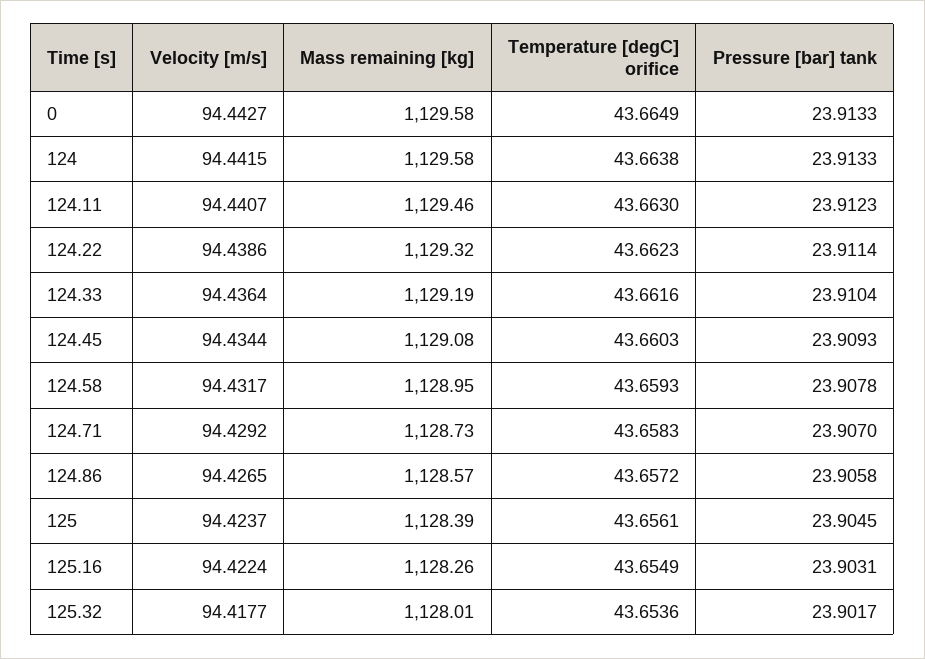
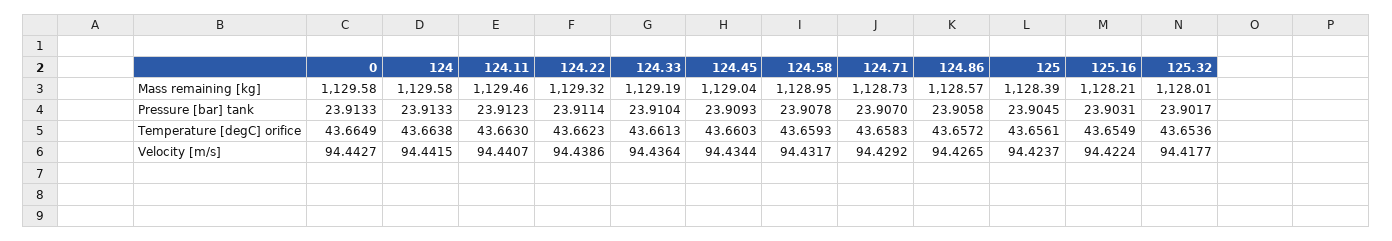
  {
    "Velocity [m/s]": {
      "0": 94.4427,
      "124": 94.4415,
      "124.11": 94.4407,
      "124.22": 94.4386,
      "124.33": 94.4364,
      "124.45": 94.4344,
      "124.58": 94.4317,
      "124.71": 94.4292,
      "124.86": 94.4265,
      "125": 94.4237,
      "125.16": 94.4224,
      "125.32": 94.4177
    },
    "Mass remaining [kg]": {
      "0": 1129.58,
      "124": 1129.58,
      "124.11": 1129.46,
      "124.22": 1129.32,
      "124.33": 1129.19,
-     "124.45": 1129.08,
+     "124.45": 1129.04,
      "124.58": 1128.95,
      "124.71": 1128.73,
      "124.86": 1128.57,
      "125": 1128.39,
-     "125.16": 1128.26,
+     "125.16": 1128.21,
      "125.32": 1128.01
    },
    "Temperature [degC] orifice": {
      "0": 43.6649,
      "124": 43.6638,
      "124.11": 43.663,
      "124.22": 43.6623,
-     "124.33": 43.6616,
+     "124.33": 43.6613,
      "124.45": 43.6603,
      "124.58": 43.6593,
      "124.71": 43.6583,
      "124.86": 43.6572,
      "125": 43.6561,
      "125.16": 43.6549,
      "125.32": 43.6536
    },
    "Pressure [bar] tank": {
      "0": 23.9133,
      "124": 23.9133,
      "124.11": 23.9123,
      "124.22": 23.9114,
      "124.33": 23.9104,
      "124.45": 23.9093,
      "124.58": 23.9078,
      "124.71": 23.907,
      "124.86": 23.9058,
      "125": 23.9045,
      "125.16": 23.9031,
      "125.32": 23.9017
    }
  }

